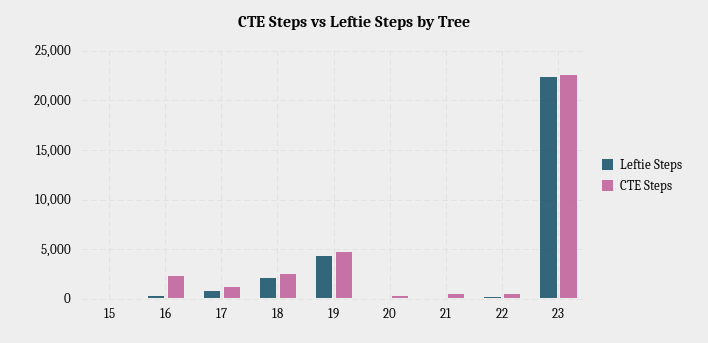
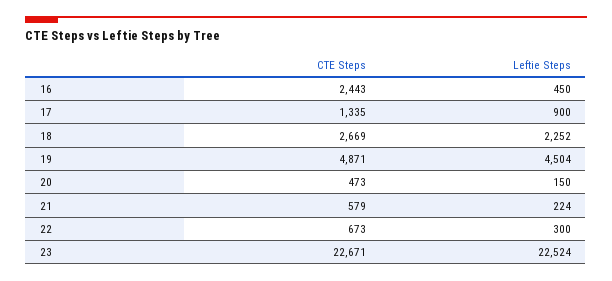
  {
    "Leftie Steps": {
-     "15": 0,
      "16": 450,
      "17": 900,
      "18": 2252,
      "19": 4504,
      "20": 150,
      "21": 224,
      "22": 300,
      "23": 22524
    },
    "CTE Steps": {
-     "15": 0,
      "16": 2443,
      "17": 1335,
      "18": 2669,
      "19": 4871,
      "20": 473,
      "21": 579,
      "22": 673,
      "23": 22671
    }
  }

